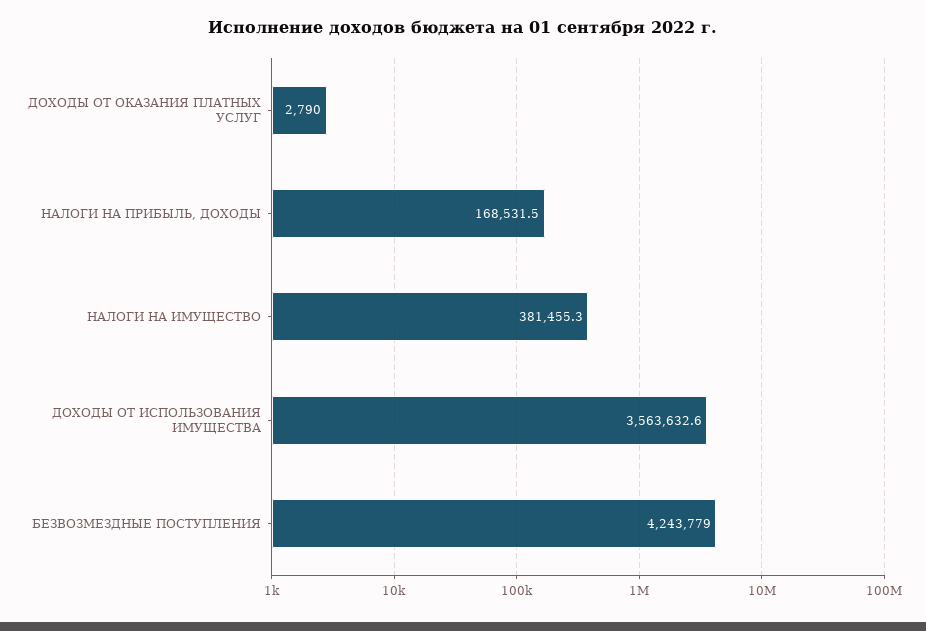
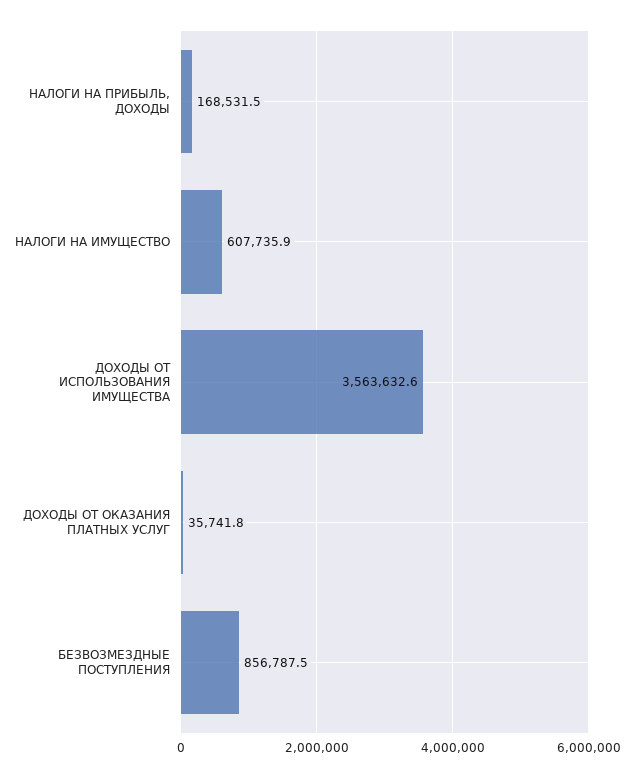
  {
-   "ДОХОДЫ ОТ ОКАЗАНИЯ ПЛАТНЫХ УСЛУГ": 2790,
+   "ДОХОДЫ ОТ ОКАЗАНИЯ ПЛАТНЫХ УСЛУГ": 35741.8,
    "НАЛОГИ НА ПРИБЫЛЬ, ДОХОДЫ": 168531.5,
-   "НАЛОГИ НА ИМУЩЕСТВО": 381455.3,
+   "НАЛОГИ НА ИМУЩЕСТВО": 607735.9,
    "ДОХОДЫ ОТ ИСПОЛЬЗОВАНИЯ ИМУЩЕСТВА": 3563632.6,
-   "БЕЗВОЗМЕЗДНЫЕ ПОСТУПЛЕНИЯ": 4243779
+   "БЕЗВОЗМЕЗДНЫЕ ПОСТУПЛЕНИЯ": 856787.5
  }

